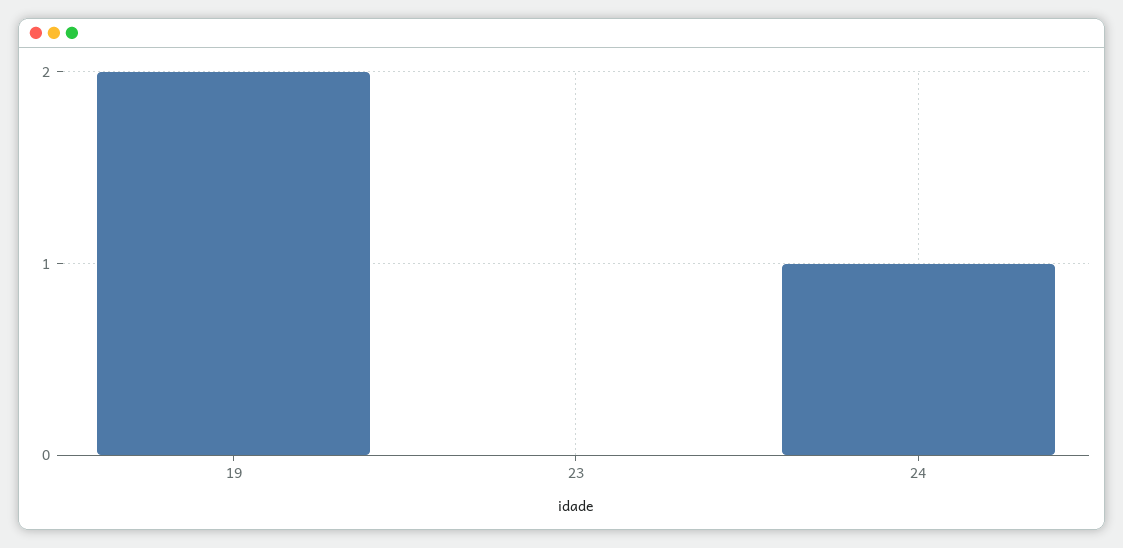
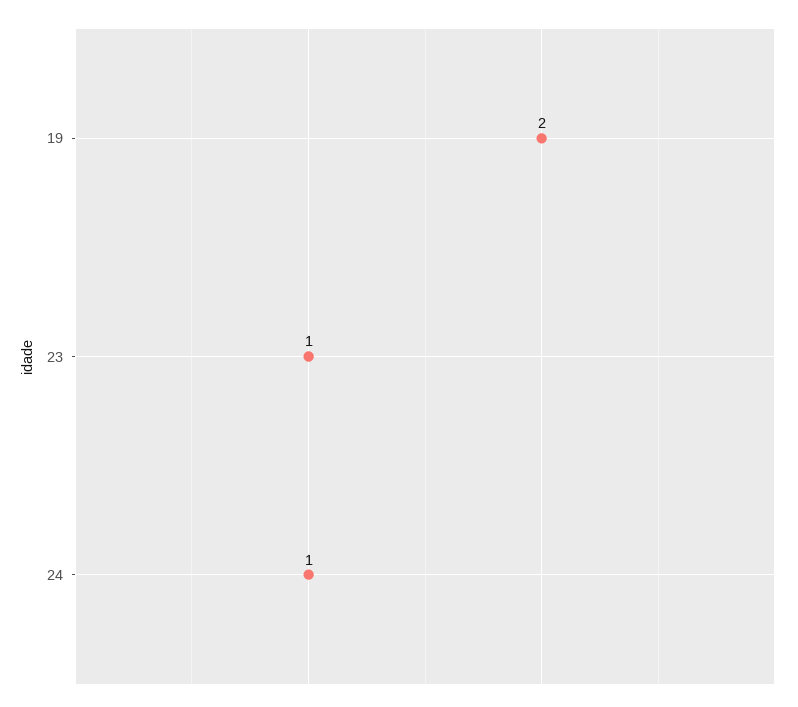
  {
    "19": 2,
-   "23": 0,
+   "23": 1,
    "24": 1
  }

